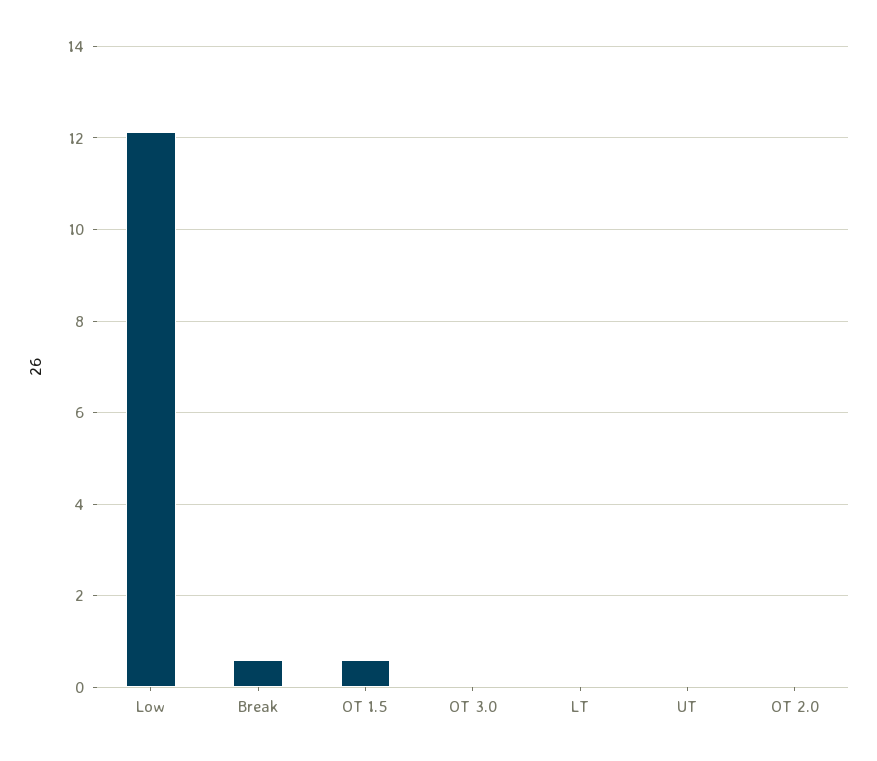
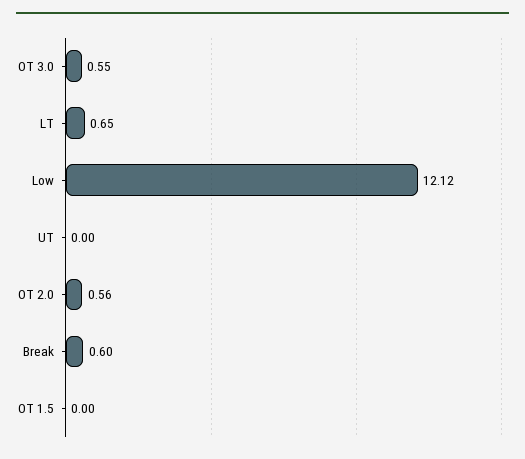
  {
    "Low": 12.12,
    "Break": 0.6,
-   "OT 1.5": 0.6,
+   "OT 1.5": 0,
-   "OT 3.0": 0,
+   "OT 3.0": 0.55,
-   "LT": 0,
+   "LT": 0.65,
    "UT": 0,
-   "OT 2.0": 0
+   "OT 2.0": 0.56
  }

